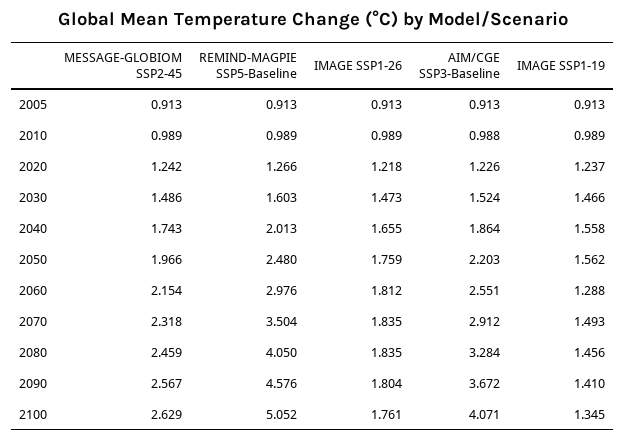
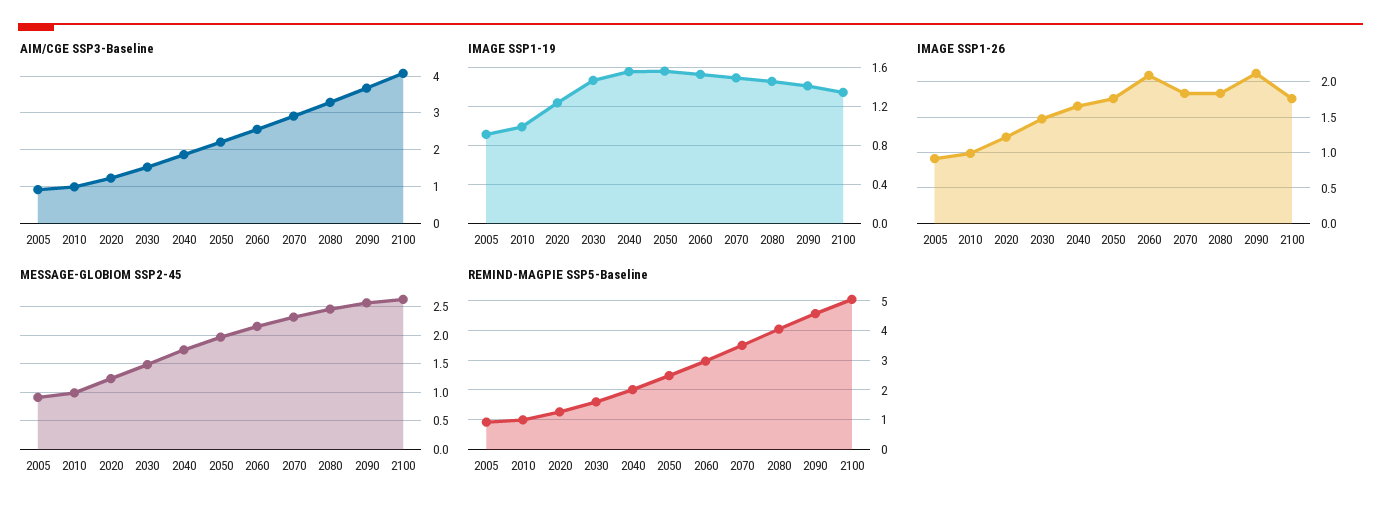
  {
    "MESSAGE-GLOBIOM SSP2-45": {
      "2005": 0.913,
      "2010": 0.989,
      "2020": 1.242,
      "2030": 1.486,
      "2040": 1.743,
      "2050": 1.966,
      "2060": 2.154,
      "2070": 2.318,
      "2080": 2.459,
      "2090": 2.567,
      "2100": 2.629
    },
    "REMIND-MAGPIE SSP5-Baseline": {
      "2005": 0.913,
      "2010": 0.989,
      "2020": 1.266,
      "2030": 1.603,
      "2040": 2.013,
      "2050": 2.48,
      "2060": 2.976,
      "2070": 3.504,
      "2080": 4.05,
      "2090": 4.576,
      "2100": 5.052
    },
    "IMAGE SSP1-26": {
      "2005": 0.913,
      "2010": 0.989,
      "2020": 1.218,
      "2030": 1.473,
      "2040": 1.655,
      "2050": 1.759,
-     "2060": 1.812,
+     "2060": 2.1,
      "2070": 1.835,
      "2080": 1.835,
-     "2090": 1.804,
+     "2090": 2.1,
      "2100": 1.761
    },
    "AIM/CGE SSP3-Baseline": {
      "2005": 0.913,
      "2010": 0.988,
      "2020": 1.226,
      "2030": 1.524,
      "2040": 1.864,
      "2050": 2.203,
      "2060": 2.551,
      "2070": 2.912,
      "2080": 3.284,
      "2090": 3.672,
      "2100": 4.071
    },
    "IMAGE SSP1-19": {
      "2005": 0.913,
      "2010": 0.989,
      "2020": 1.237,
      "2030": 1.466,
      "2040": 1.558,
      "2050": 1.562,
-     "2060": 1.288,
+     "2060": 1.5,
      "2070": 1.493,
      "2080": 1.456,
      "2090": 1.41,
      "2100": 1.345
    }
  }

